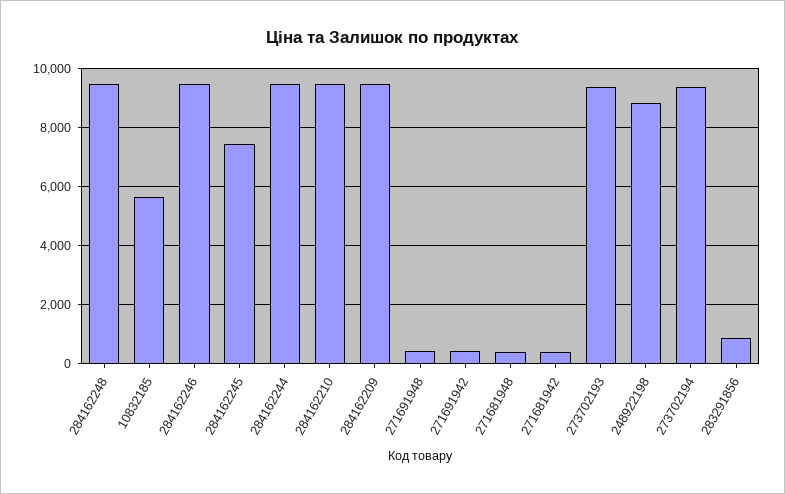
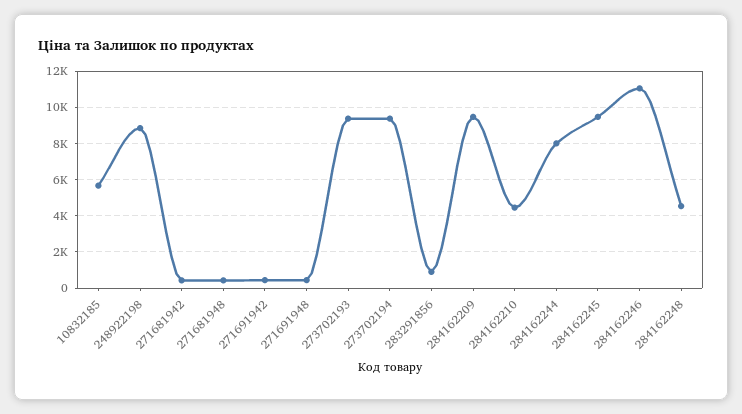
  {
-   "284162248": 9500,
+   "284162248": 4500,
    "10832185": 5750,
-   "284162246": 9500,
+   "284162246": 11000,
-   "284162245": 7500,
+   "284162245": 9500,
-   "284162244": 9500,
+   "284162244": 8000,
-   "284162210": 9500,
+   "284162210": 4500,
    "284162209": 9500,
    "271691948": 500,
    "271691942": 500,
    "271681948": 500,
    "271681942": 500,
    "273702193": 9500,
    "248922198": 8750,
    "273702194": 9500,
    "283291856": 1000
  }

